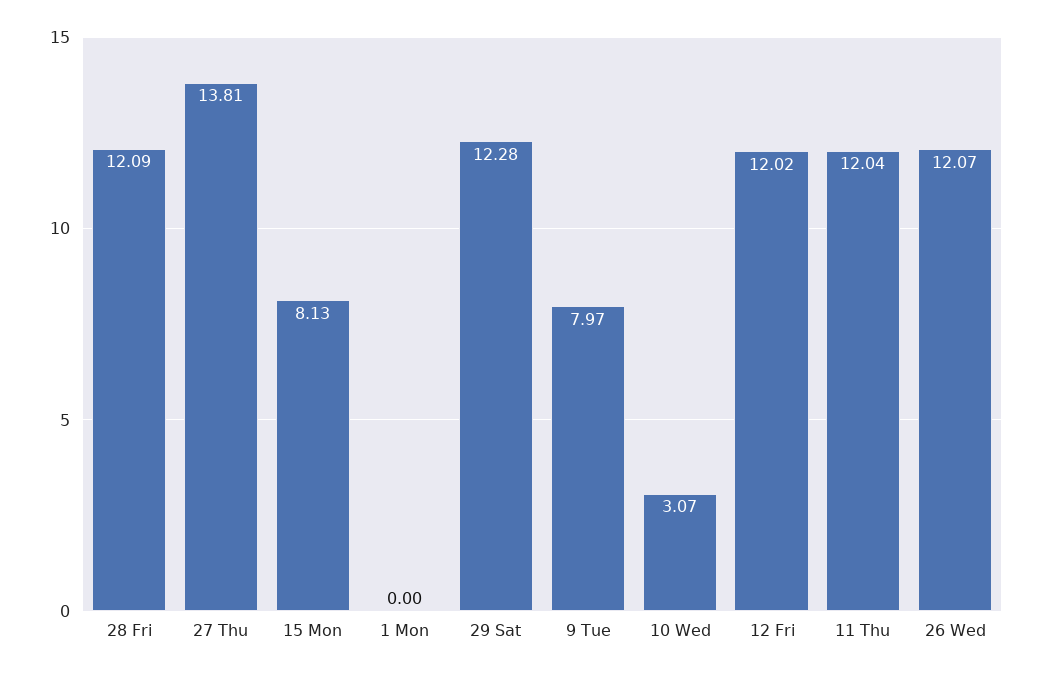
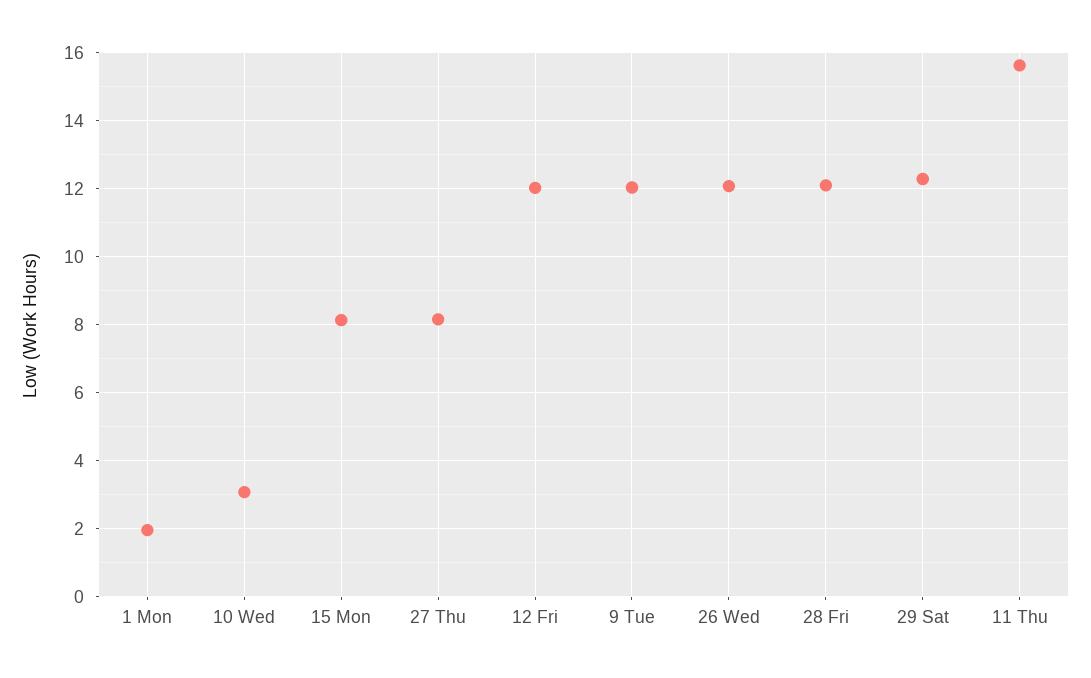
  {
    "28 Fri": 12.09,
-   "27 Thu": 13.81,
+   "27 Thu": 8.2,
    "15 Mon": 8.13,
-   "1 Mon": 0,
+   "1 Mon": 2,
    "29 Sat": 12.28,
-   "9 Tue": 7.97,
+   "9 Tue": 12,
    "10 Wed": 3.07,
    "12 Fri": 12.02,
-   "11 Thu": 12.04,
+   "11 Thu": 15.6,
    "26 Wed": 12.07
  }

